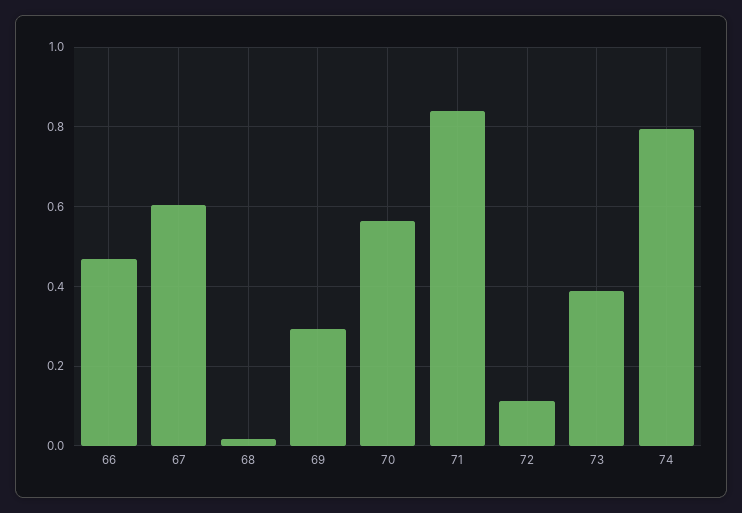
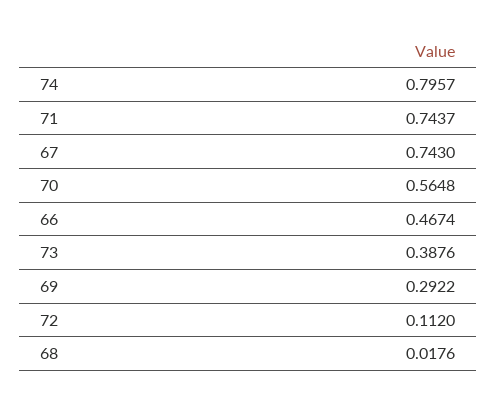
  {
    "66": 0.4674,
-   "67": 0.6,
+   "67": 0.743,
    "68": 0.0176,
    "69": 0.2922,
    "70": 0.5648,
-   "71": 0.84,
+   "71": 0.7437,
    "72": 0.112,
    "73": 0.3876,
    "74": 0.7957
  }

